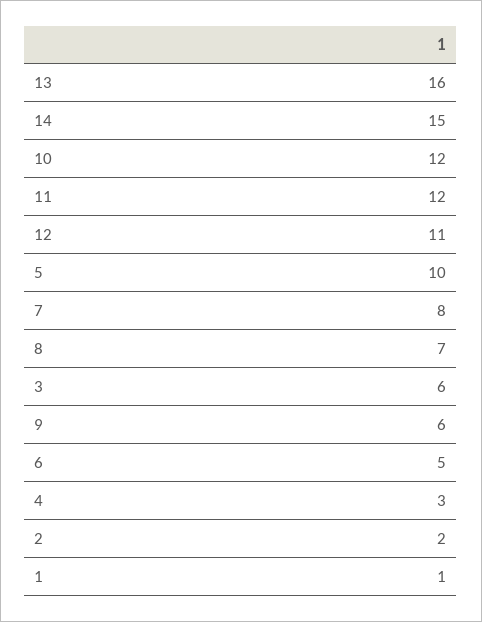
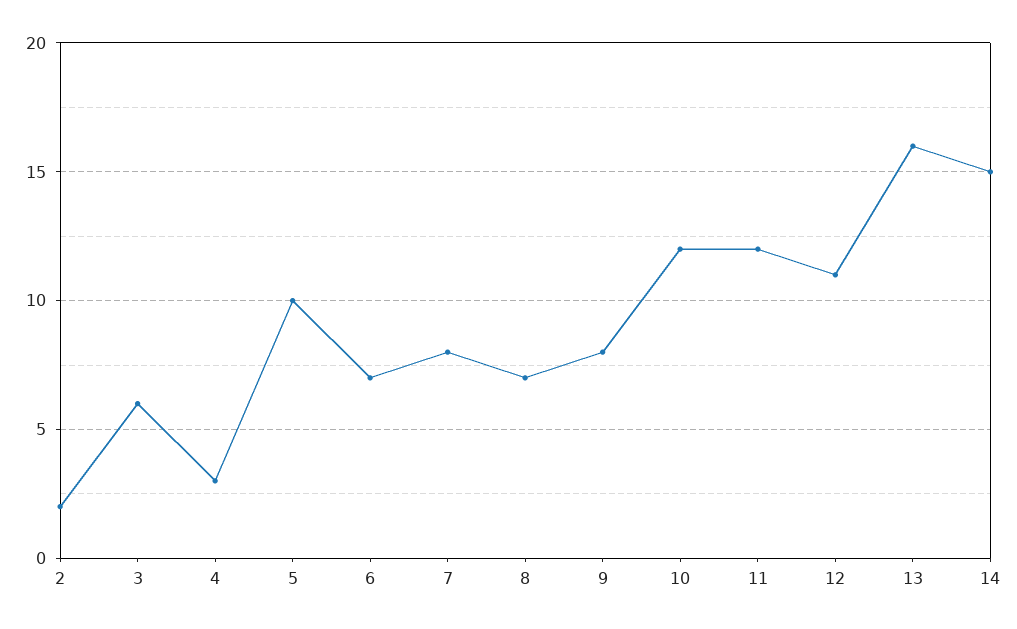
  {
    "13": 16,
    "14": 15,
    "10": 12,
    "11": 12,
    "12": 11,
    "5": 10,
    "7": 8,
    "8": 7,
    "3": 6,
-   "9": 6,
+   "9": 8,
-   "6": 5,
+   "6": 7,
    "4": 3,
-   "2": 2,
+   "2": 2
-   "1": 1
  }

